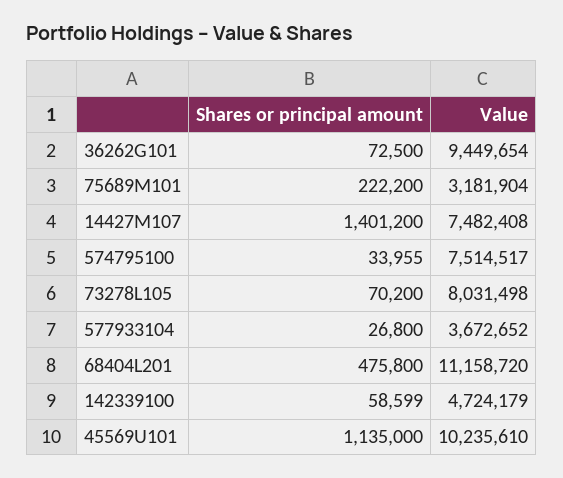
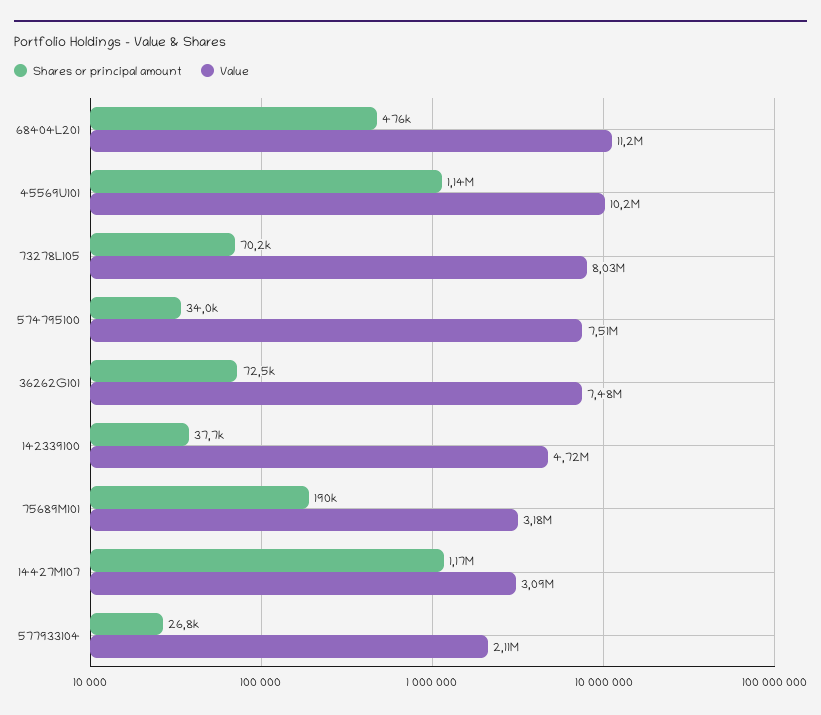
  {
    "Shares or principal amount": {
      "36262G101": 72500,
-     "75689M101": 222200,
+     "75689M101": 190000,
-     "14427M107": 1401200,
+     "14427M107": 1170000,
      "574795100": 33955,
      "73278L105": 70200,
      "577933104": 26800,
      "68404L201": 475800,
-     "142339100": 58599,
+     "142339100": 37700,
      "45569U101": 1135000
    },
    "Value": {
-     "36262G101": 9449654,
+     "36262G101": 7480000,
      "75689M101": 3181904,
-     "14427M107": 7482408,
+     "14427M107": 3090000,
      "574795100": 7514517,
      "73278L105": 8031498,
-     "577933104": 3672652,
+     "577933104": 2110000,
      "68404L201": 11158720,
      "142339100": 4724179,
      "45569U101": 10235610
    }
  }

